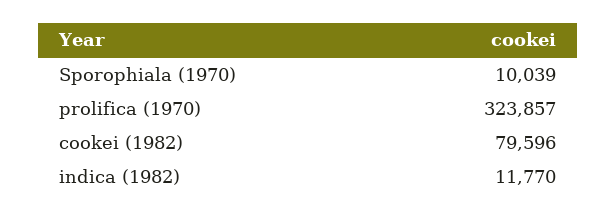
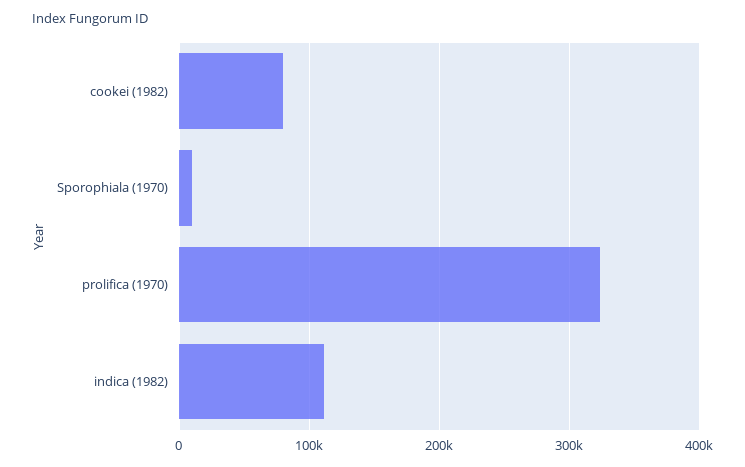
  {
    "Sporophiala (1970)": 10039,
    "prolifica (1970)": 323857,
    "cookei (1982)": 79596,
-   "indica (1982)": 11770
+   "indica (1982)": 110000
  }

